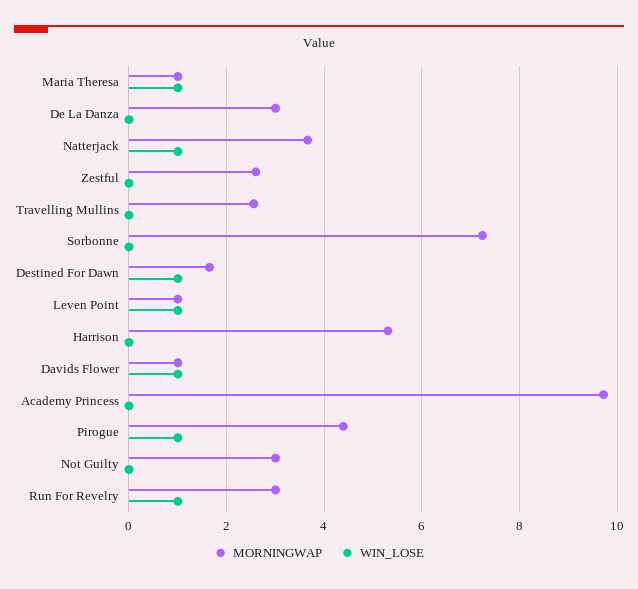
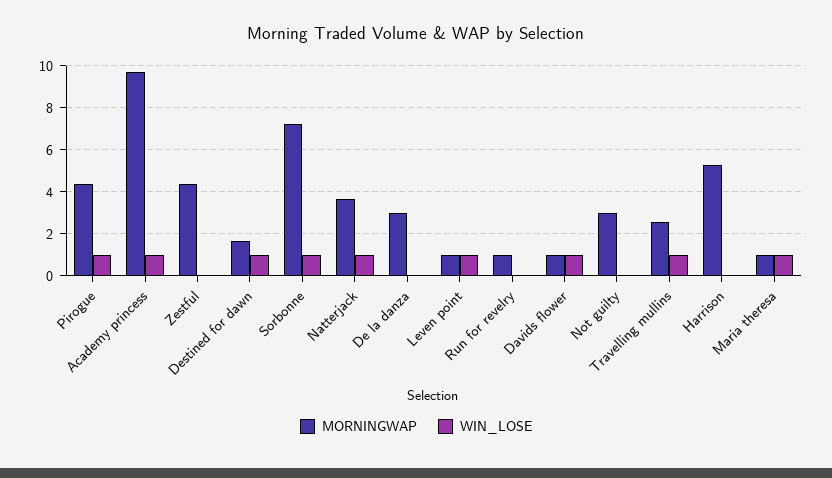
  {
    "MORNINGWAP": {
      "Maria Theresa": 1,
      "De La Danza": 3,
      "Natterjack": 3.6,
-     "Zestful": 2.6,
+     "Zestful": 4.5,
      "Travelling Mullins": 2.6,
      "Sorbonne": 7.2,
      "Destined For Dawn": 1.6,
      "Leven Point": 1,
      "Harrison": 5.4,
      "Davids Flower": 1,
      "Academy Princess": 9.8,
      "Pirogue": 4.4,
      "Not Guilty": 3,
-     "Run For Revelry": 3
+     "Run For Revelry": 1
    },
    "WIN_LOSE": {
      "Maria Theresa": 1,
      "De La Danza": 0,
      "Natterjack": 1,
      "Zestful": 0,
-     "Travelling Mullins": 0,
+     "Travelling Mullins": 1,
-     "Sorbonne": 0,
+     "Sorbonne": 1,
      "Destined For Dawn": 1,
      "Leven Point": 1,
      "Harrison": 0,
      "Davids Flower": 1,
-     "Academy Princess": 0,
+     "Academy Princess": 1,
      "Pirogue": 1,
      "Not Guilty": 0,
-     "Run For Revelry": 1
+     "Run For Revelry": 0
    }
  }

